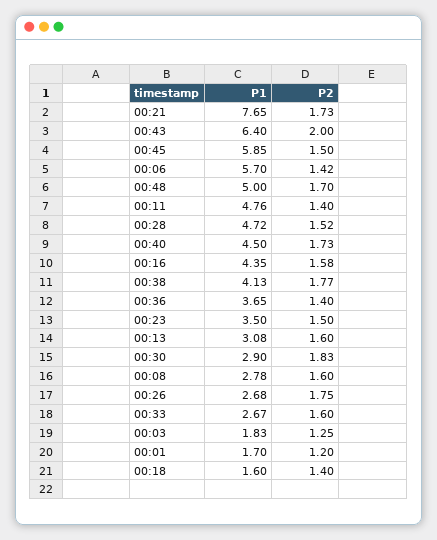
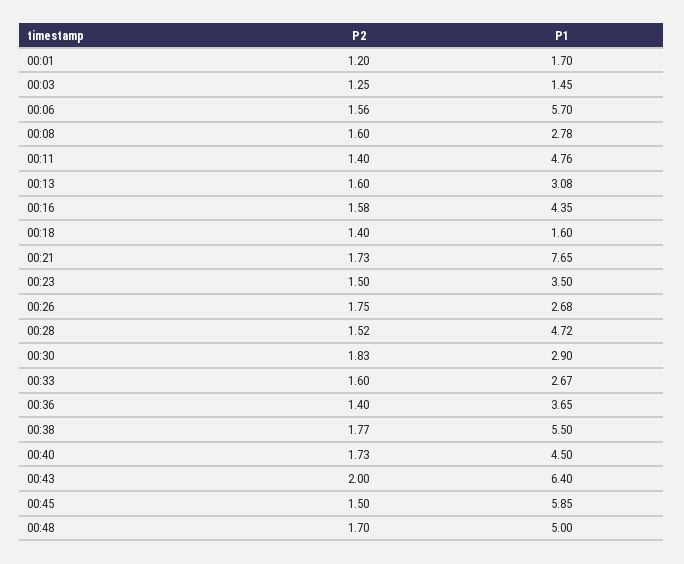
  {
    "P1": {
      "00:21": 7.65,
      "00:43": 6.4,
      "00:45": 5.85,
      "00:06": 5.7,
      "00:48": 5,
      "00:11": 4.76,
      "00:28": 4.72,
      "00:40": 4.5,
      "00:16": 4.35,
-     "00:38": 4.13,
+     "00:38": 5.5,
      "00:36": 3.65,
      "00:23": 3.5,
      "00:13": 3.08,
      "00:30": 2.9,
      "00:08": 2.78,
      "00:26": 2.68,
      "00:33": 2.67,
-     "00:03": 1.83,
+     "00:03": 1.45,
      "00:01": 1.7,
      "00:18": 1.6
    },
    "P2": {
      "00:21": 1.73,
      "00:43": 2,
      "00:45": 1.5,
-     "00:06": 1.42,
+     "00:06": 1.56,
      "00:48": 1.7,
      "00:11": 1.4,
      "00:28": 1.52,
      "00:40": 1.73,
      "00:16": 1.58,
      "00:38": 1.77,
      "00:36": 1.4,
      "00:23": 1.5,
      "00:13": 1.6,
      "00:30": 1.83,
      "00:08": 1.6,
      "00:26": 1.75,
      "00:33": 1.6,
      "00:03": 1.25,
      "00:01": 1.2,
      "00:18": 1.4
    }
  }

